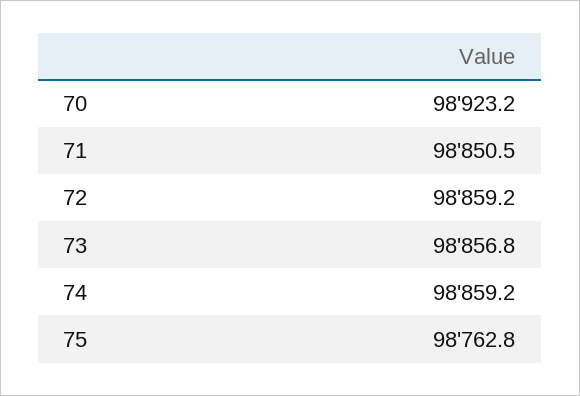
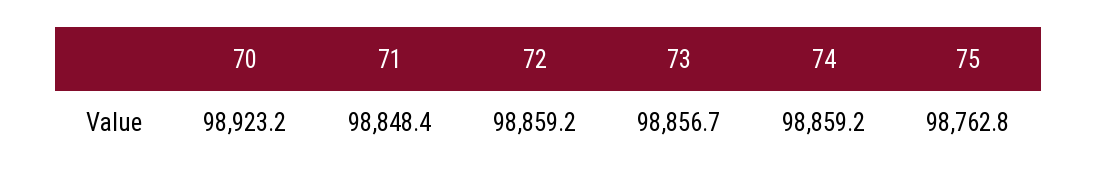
  {
    "70": 98923.2,
-   "71": 98850.5,
+   "71": 98848.4,
    "72": 98859.2,
-   "73": 98856.8,
+   "73": 98856.7,
    "74": 98859.2,
    "75": 98762.8
  }

